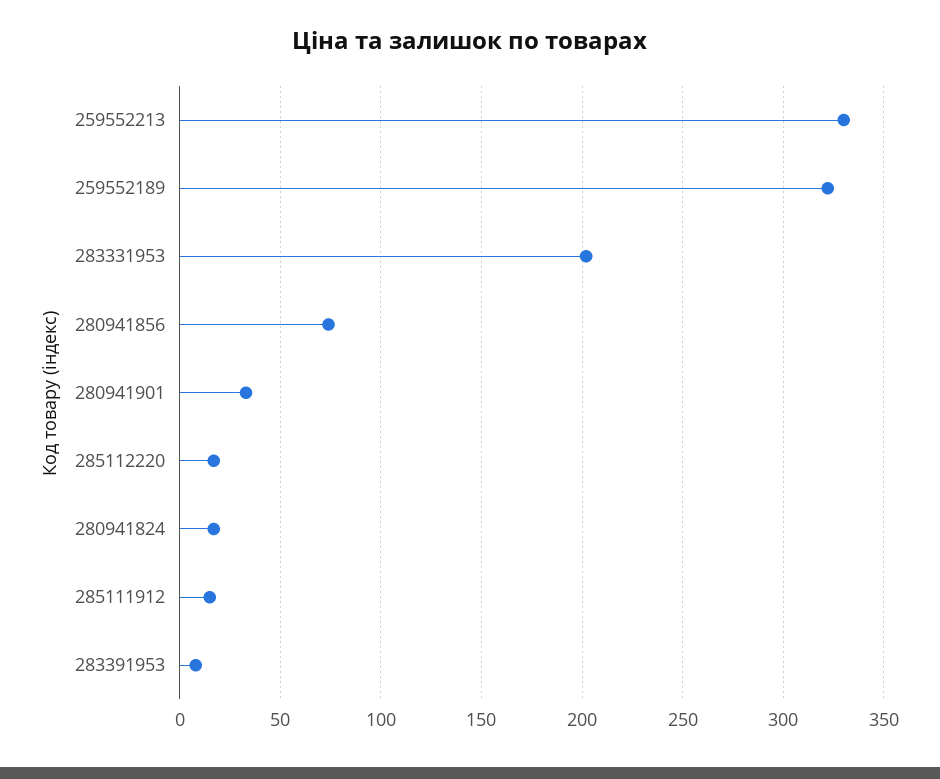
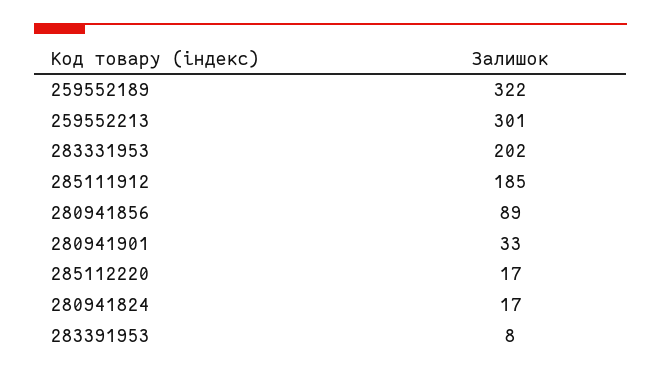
  {
-   "259552213": 330,
+   "259552213": 301,
    "259552189": 322,
    "283331953": 202,
-   "280941856": 75,
+   "280941856": 89,
    "280941901": 33,
    "285112220": 17,
    "280941824": 17,
-   "285111912": 15,
+   "285111912": 185,
    "283391953": 8
  }

